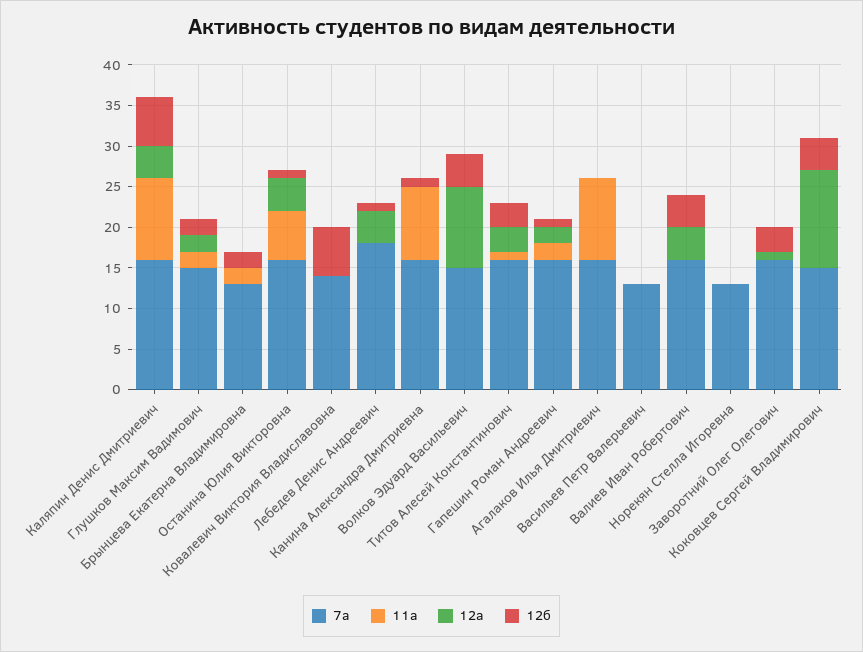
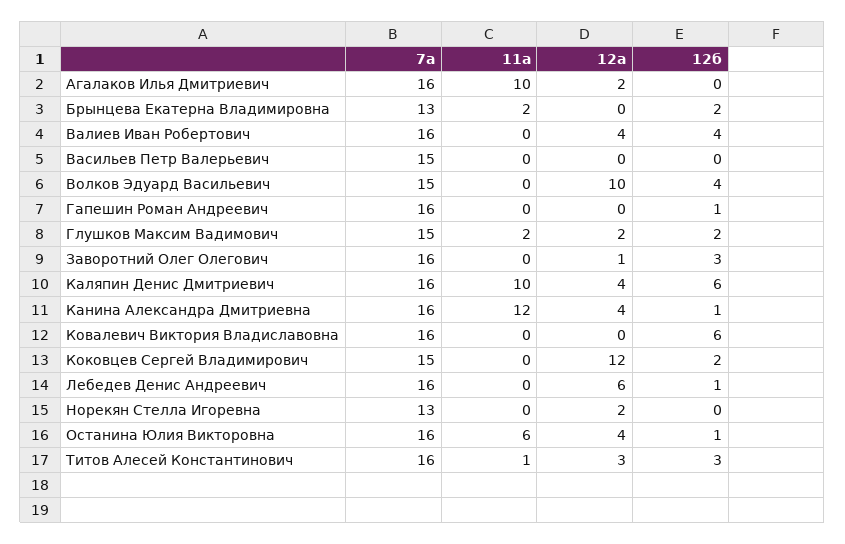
  {
    "7а": {
      "Каляпин Денис Дмитриевич": 16,
      "Глушков Максим Вадимович": 15,
      "Брынцева Екатерна Владимировна": 13,
      "Останина Юлия Викторовна": 16,
-     "Ковалевич Виктория Владиславовна": 14,
+     "Ковалевич Виктория Владиславовна": 16,
-     "Лебедев Денис Андреевич": 18,
+     "Лебедев Денис Андреевич": 16,
      "Канина Александра Дмитриевна": 16,
      "Волков Эдуард Васильевич": 15,
      "Титов Алесей Константинович": 16,
      "Гапешин Роман Андреевич": 16,
      "Агалаков Илья Дмитриевич": 16,
-     "Васильев Петр Валерьевич": 13,
+     "Васильев Петр Валерьевич": 15,
      "Валиев Иван Робертович": 16,
      "Норекян Стелла Игоревна": 13,
      "Заворотний Олег Олегович": 16,
      "Коковцев Сергей Владимирович": 15
    },
    "11а": {
      "Каляпин Денис Дмитриевич": 10,
      "Глушков Максим Вадимович": 2,
      "Брынцева Екатерна Владимировна": 2,
      "Останина Юлия Викторовна": 6,
      "Ковалевич Виктория Владиславовна": 0,
      "Лебедев Денис Андреевич": 0,
-     "Канина Александра Дмитриевна": 9,
+     "Канина Александра Дмитриевна": 12,
      "Волков Эдуард Васильевич": 0,
      "Титов Алесей Константинович": 1,
-     "Гапешин Роман Андреевич": 2,
+     "Гапешин Роман Андреевич": 0,
      "Агалаков Илья Дмитриевич": 10,
      "Васильев Петр Валерьевич": 0,
      "Валиев Иван Робертович": 0,
      "Норекян Стелла Игоревна": 0,
      "Заворотний Олег Олегович": 0,
      "Коковцев Сергей Владимирович": 0
    },
    "12а": {
      "Каляпин Денис Дмитриевич": 4,
      "Глушков Максим Вадимович": 2,
      "Брынцева Екатерна Владимировна": 0,
      "Останина Юлия Викторовна": 4,
      "Ковалевич Виктория Владиславовна": 0,
-     "Лебедев Денис Андреевич": 4,
+     "Лебедев Денис Андреевич": 6,
-     "Канина Александра Дмитриевна": 0,
+     "Канина Александра Дмитриевна": 4,
      "Волков Эдуард Васильевич": 10,
      "Титов Алесей Константинович": 3,
-     "Гапешин Роман Андреевич": 2,
+     "Гапешин Роман Андреевич": 0,
-     "Агалаков Илья Дмитриевич": 0,
+     "Агалаков Илья Дмитриевич": 2,
      "Васильев Петр Валерьевич": 0,
      "Валиев Иван Робертович": 4,
-     "Норекян Стелла Игоревна": 0,
+     "Норекян Стелла Игоревна": 2,
      "Заворотний Олег Олегович": 1,
      "Коковцев Сергей Владимирович": 12
    },
    "12б": {
      "Каляпин Денис Дмитриевич": 6,
      "Глушков Максим Вадимович": 2,
      "Брынцева Екатерна Владимировна": 2,
      "Останина Юлия Викторовна": 1,
      "Ковалевич Виктория Владиславовна": 6,
      "Лебедев Денис Андреевич": 1,
      "Канина Александра Дмитриевна": 1,
      "Волков Эдуард Васильевич": 4,
      "Титов Алесей Константинович": 3,
      "Гапешин Роман Андреевич": 1,
      "Агалаков Илья Дмитриевич": 0,
      "Васильев Петр Валерьевич": 0,
      "Валиев Иван Робертович": 4,
      "Норекян Стелла Игоревна": 0,
      "Заворотний Олег Олегович": 3,
-     "Коковцев Сергей Владимирович": 4
+     "Коковцев Сергей Владимирович": 2
    }
  }

